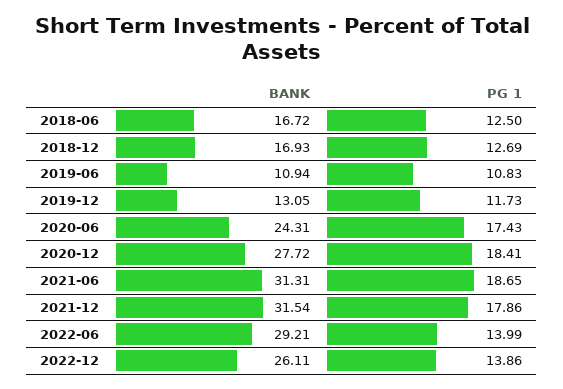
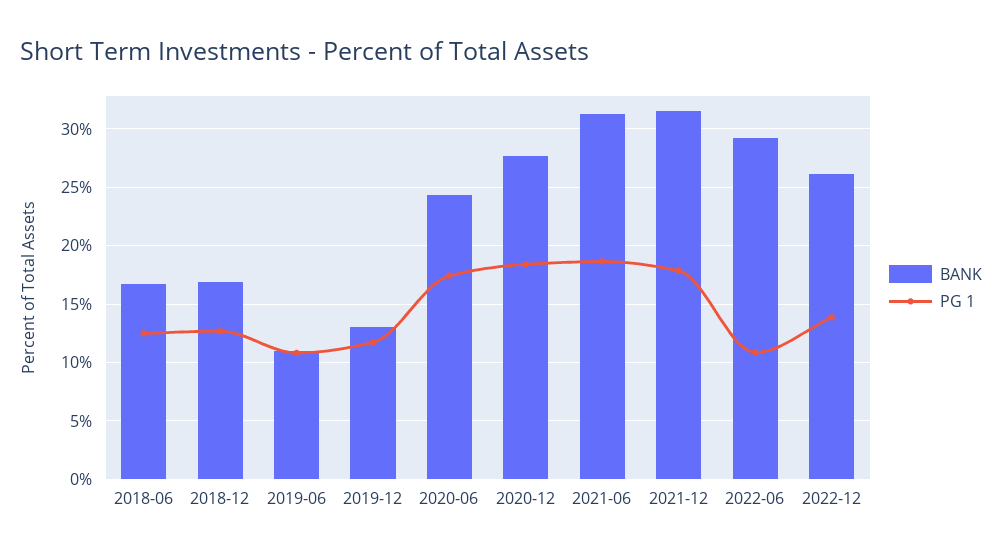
  {
    "BANK": {
      "2018-06": 16.72,
      "2018-12": 16.93,
      "2019-06": 10.94,
      "2019-12": 13.05,
      "2020-06": 24.31,
      "2020-12": 27.72,
      "2021-06": 31.31,
      "2021-12": 31.54,
      "2022-06": 29.21,
      "2022-12": 26.11
    },
    "PG 1": {
      "2018-06": 12.5,
      "2018-12": 12.69,
      "2019-06": 10.83,
      "2019-12": 11.73,
      "2020-06": 17.43,
      "2020-12": 18.41,
      "2021-06": 18.65,
      "2021-12": 17.86,
-     "2022-06": 13.99,
+     "2022-06": 11,
      "2022-12": 13.86
    }
  }

